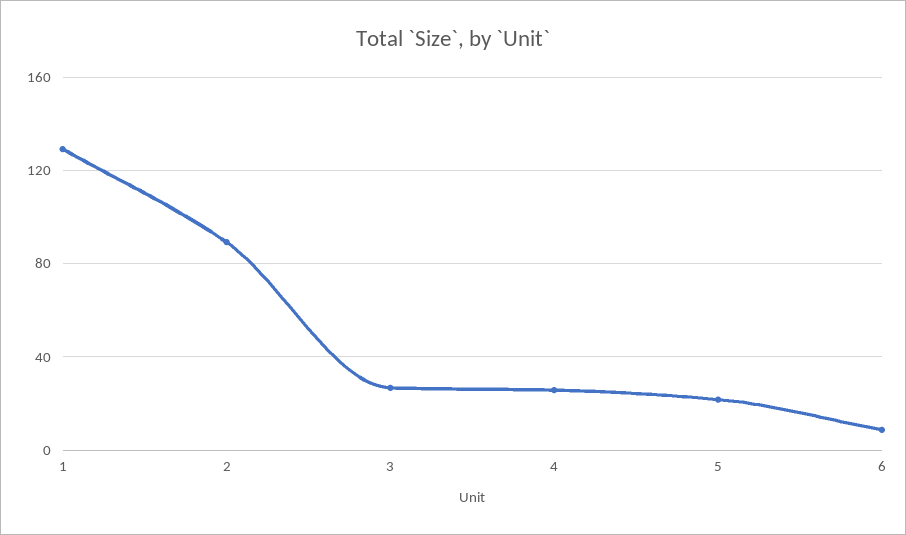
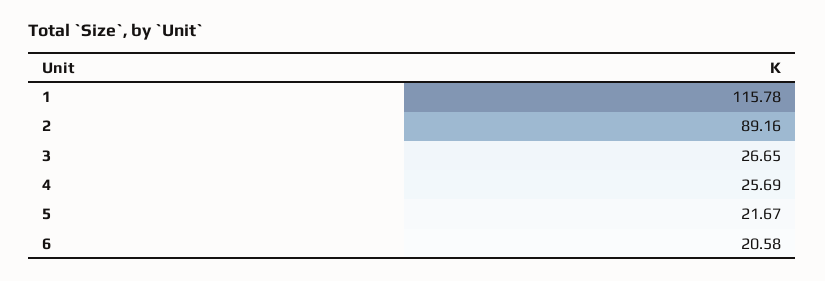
  {
-   "1": 130,
+   "1": 115.78,
    "2": 89.16,
    "3": 26.65,
    "4": 25.69,
    "5": 21.67,
-   "6": 10
+   "6": 20.58
  }

